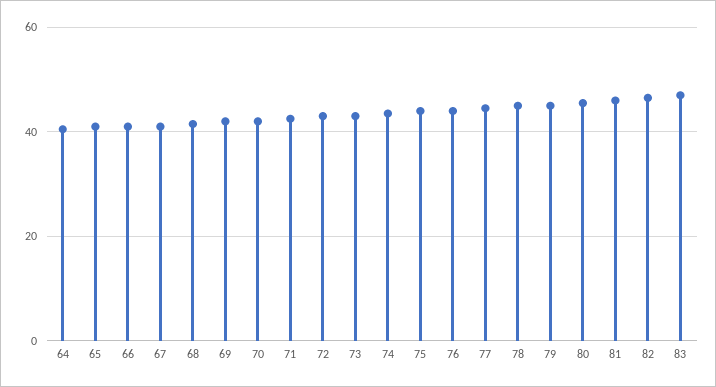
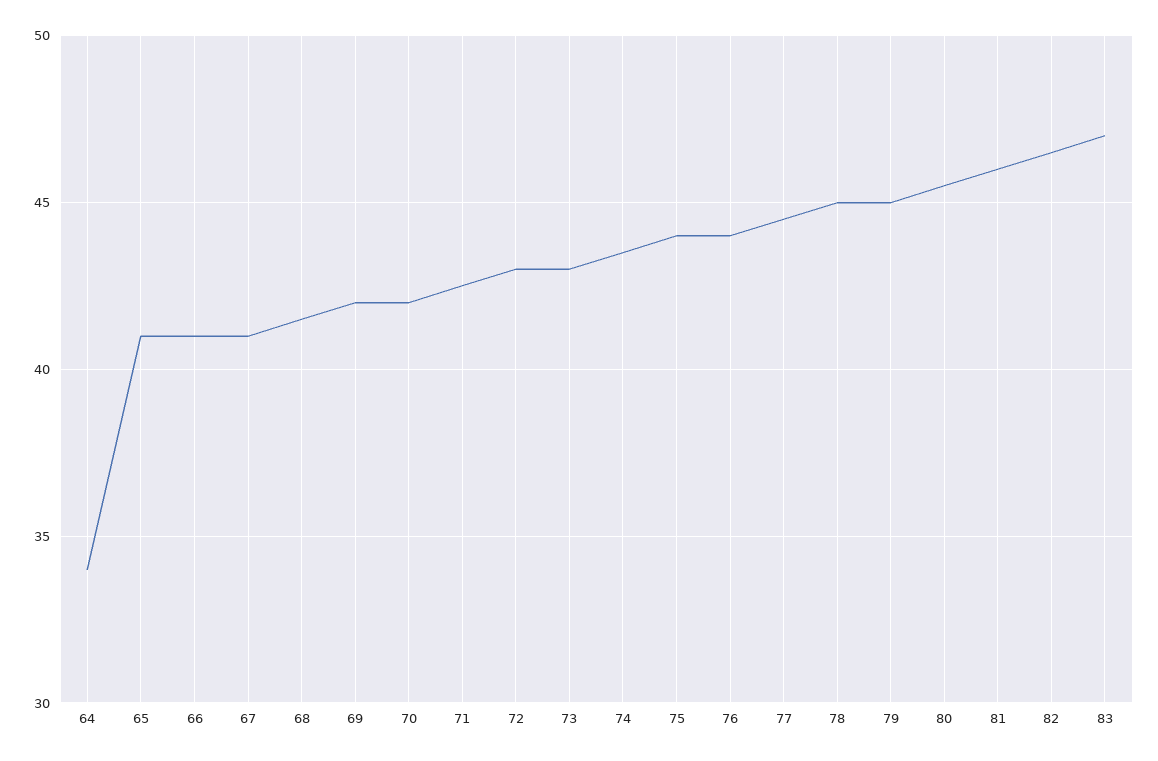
  {
-   "64": 40,
+   "64": 34,
    "65": 41,
    "66": 41,
    "67": 41,
    "68": 41.5,
    "69": 42,
    "70": 42,
    "71": 42.5,
    "72": 43,
    "73": 43,
    "74": 43.5,
    "75": 44,
    "76": 44,
    "77": 44.5,
    "78": 45,
    "79": 45,
    "80": 45.5,
    "81": 46,
    "82": 46.5,
    "83": 47
  }

